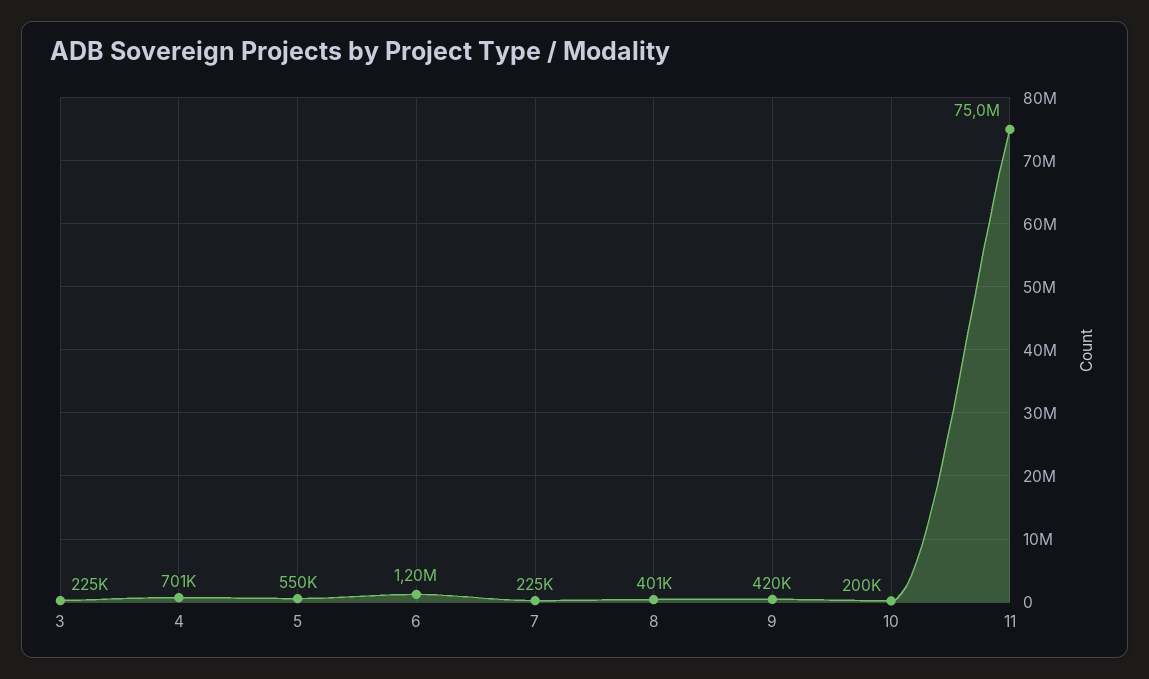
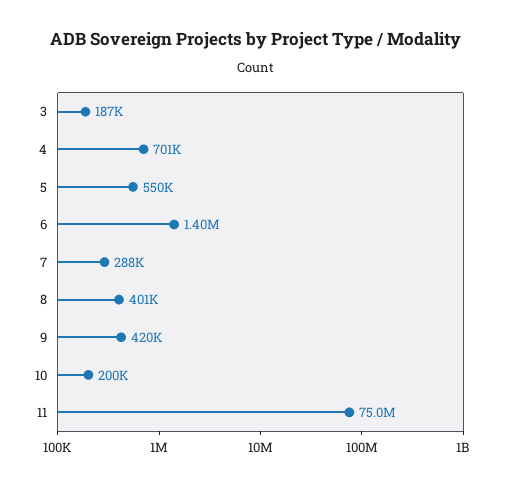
  {
-   "3": 225000,
+   "3": 187000,
    "4": 701000,
    "5": 550000,
-   "6": 1200000,
+   "6": 1400000,
-   "7": 225000,
+   "7": 288000,
    "8": 401000,
    "9": 420000,
    "10": 200000,
    "11": 75000000
  }

